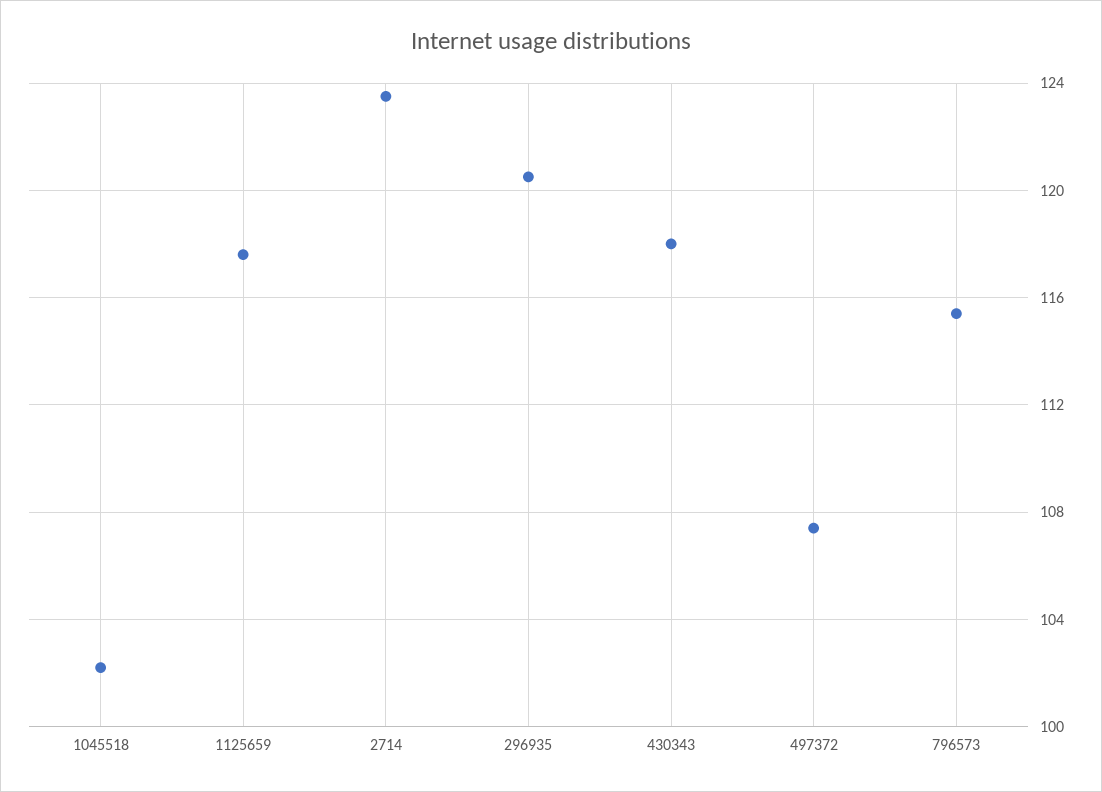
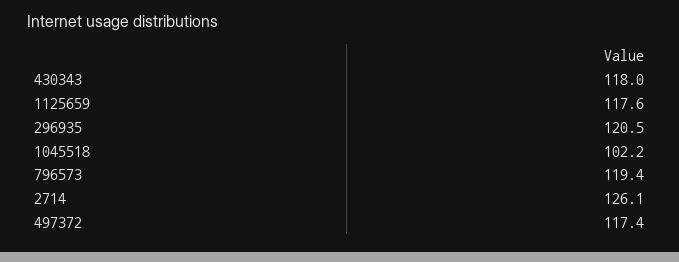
  {
    "1045518": 102.2,
    "1125659": 117.6,
-   "2714": 123.5,
+   "2714": 126.1,
    "296935": 120.5,
    "430343": 118,
-   "497372": 107.5,
+   "497372": 117.4,
-   "796573": 115.5
+   "796573": 119.4
  }

